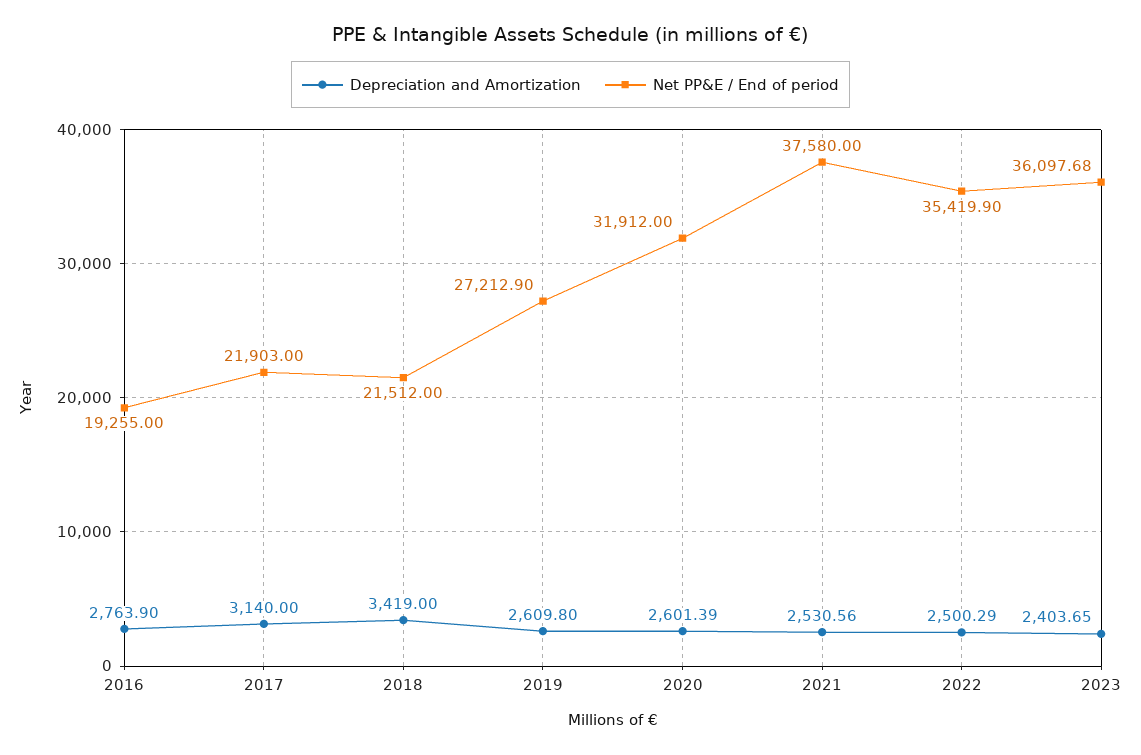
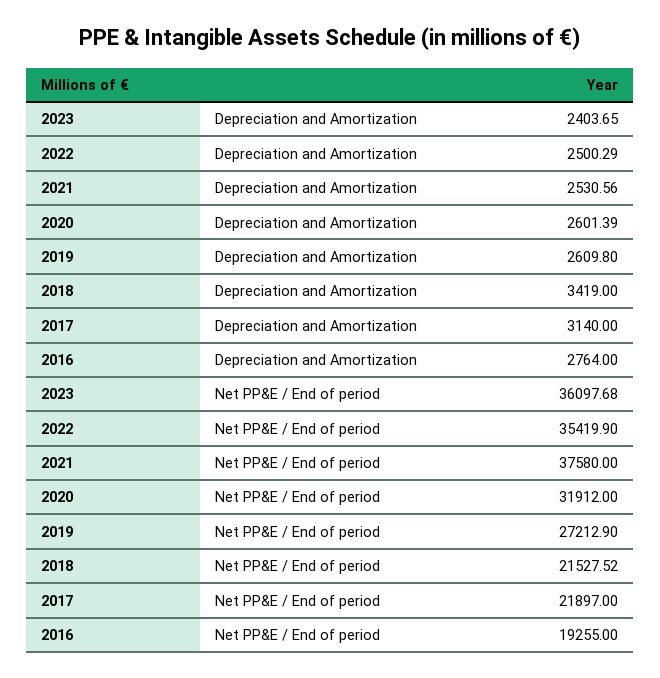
  {
    "Depreciation and Amortization": {
-     "2016": 2763.9,
+     "2016": 2764,
      "2017": 3140,
      "2018": 3419,
      "2019": 2609.8,
      "2020": 2601.39,
      "2021": 2530.56,
      "2022": 2500.29,
      "2023": 2403.65
    },
    "Net PP&E / End of period": {
      "2016": 19255,
-     "2017": 21903,
+     "2017": 21897,
-     "2018": 21512,
+     "2018": 21527.52,
      "2019": 27212.9,
      "2020": 31912,
      "2021": 37580,
      "2022": 35419.9,
      "2023": 36097.68
    }
  }

